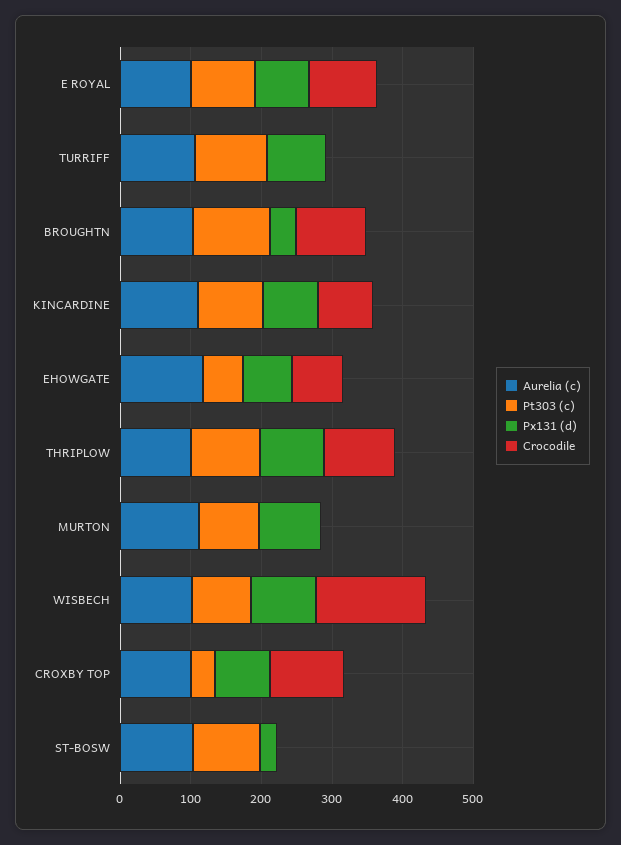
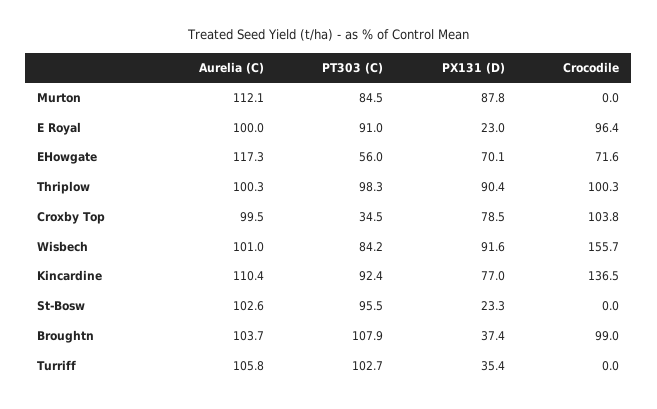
  {
    "Aurelia (c)": {
      "E ROYAL": 100,
      "TURRIFF": 105.8,
      "BROUGHTN": 103.7,
      "KINCARDINE": 110.4,
      "EHOWGATE": 117.3,
      "THRIPLOW": 100.3,
      "MURTON": 112.1,
      "WISBECH": 101,
      "CROXBY TOP": 99.5,
      "ST-BOSW": 102.6
    },
    "Pt303 (c)": {
      "E ROYAL": 91,
      "TURRIFF": 102.7,
      "BROUGHTN": 107.9,
      "KINCARDINE": 92.4,
      "EHOWGATE": 56,
      "THRIPLOW": 98.3,
      "MURTON": 84.5,
      "WISBECH": 84.2,
      "CROXBY TOP": 34.5,
      "ST-BOSW": 95.5
    },
    "Px131 (d)": {
-     "E ROYAL": 80,
+     "E ROYAL": 23,
-     "TURRIFF": 80,
+     "TURRIFF": 35.4,
      "BROUGHTN": 37.4,
      "KINCARDINE": 77,
      "EHOWGATE": 70.1,
      "THRIPLOW": 90.4,
      "MURTON": 87.8,
      "WISBECH": 91.6,
      "CROXBY TOP": 78.5,
      "ST-BOSW": 23.3
    },
    "Crocodile": {
      "E ROYAL": 96.4,
      "TURRIFF": 0,
      "BROUGHTN": 99,
-     "KINCARDINE": 80,
+     "KINCARDINE": 136.5,
      "EHOWGATE": 71.6,
      "THRIPLOW": 100.3,
      "MURTON": 0,
      "WISBECH": 155.7,
      "CROXBY TOP": 103.8,
      "ST-BOSW": 0
    }
  }

